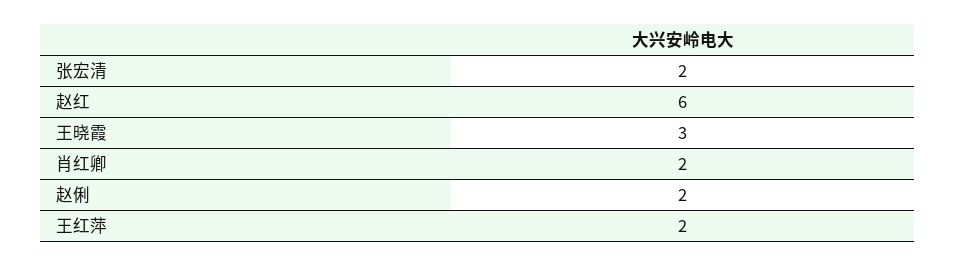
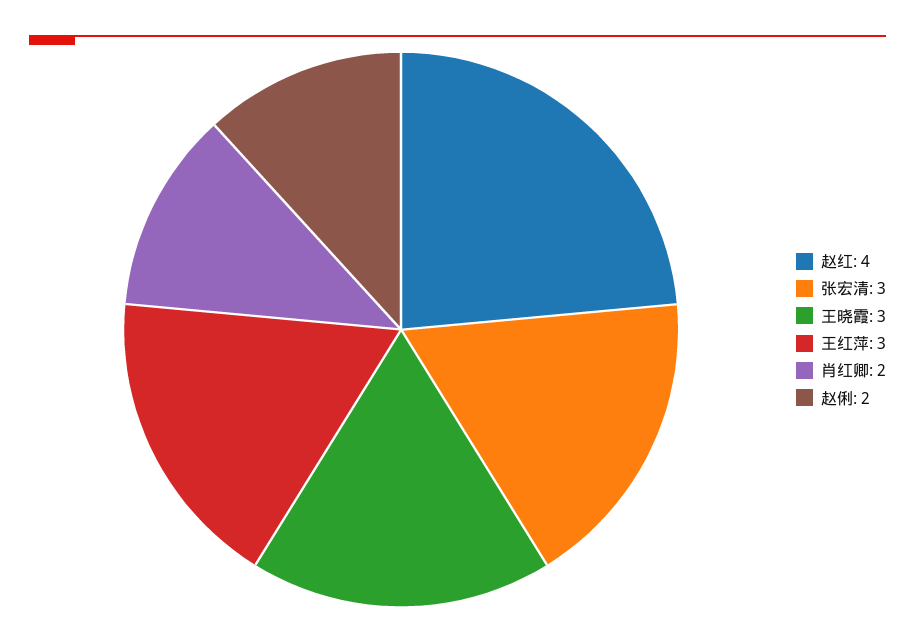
  {
-   "张宏清": 2,
+   "张宏清": 3,
-   "赵红": 6,
+   "赵红": 4,
    "王晓霞": 3,
    "肖红卿": 2,
    "赵俐": 2,
-   "王红萍": 2
+   "王红萍": 3
  }

